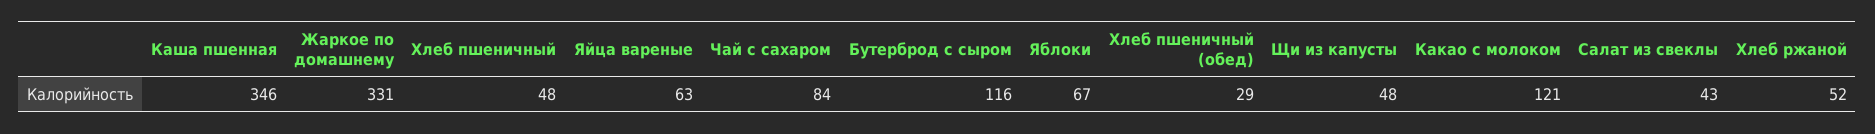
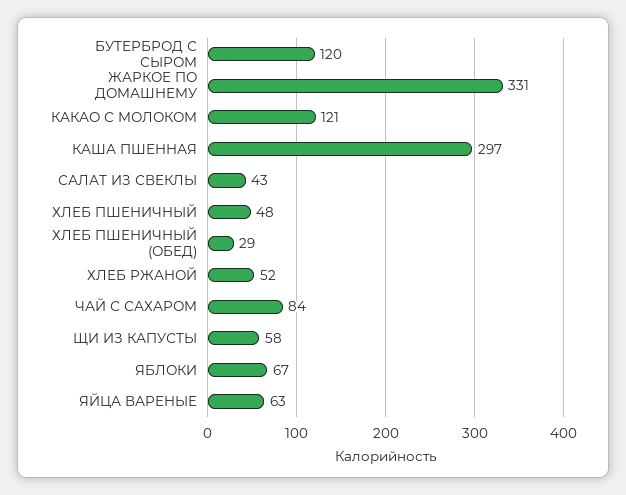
  {
-   "Каша пшенная": 346,
+   "Каша пшенная": 297,
    "Жаркое по домашнему": 331,
    "Хлеб пшеничный": 48,
    "Яйца вареные": 63,
    "Чай с сахаром": 84,
-   "Бутерброд с сыром": 116,
+   "Бутерброд с сыром": 120,
    "Яблоки": 67,
    "Хлеб пшеничный (обед)": 29,
-   "Щи из капусты": 48,
+   "Щи из капусты": 58,
    "Какао с молоком": 121,
    "Салат из свеклы": 43,
    "Хлеб ржаной": 52
  }

